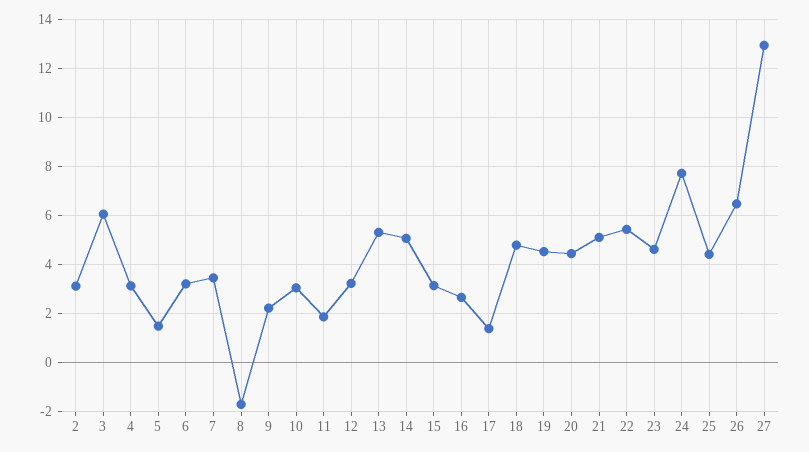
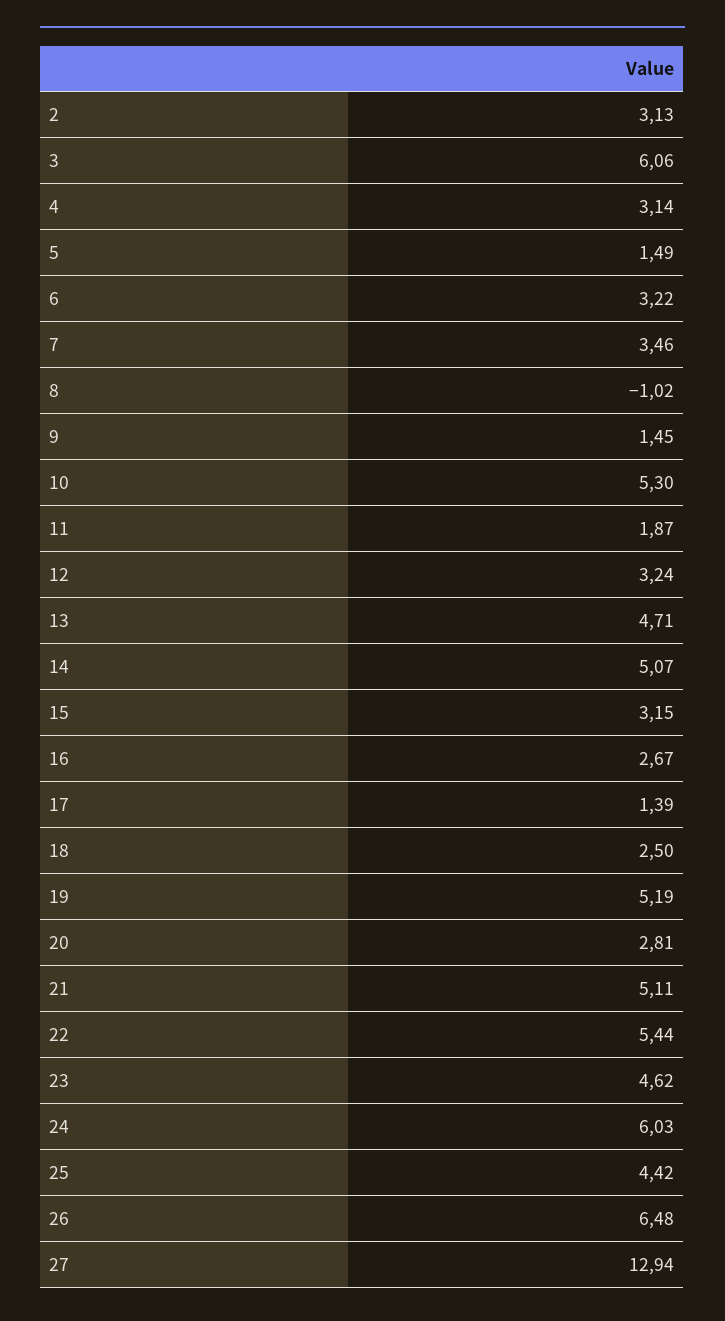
  {
    "2": 3.13,
    "3": 6.06,
    "4": 3.14,
    "5": 1.49,
    "6": 3.22,
    "7": 3.46,
-   "8": -1.75,
+   "8": -1.02,
-   "9": 2.25,
+   "9": 1.45,
-   "10": 3,
+   "10": 5.3,
    "11": 1.87,
    "12": 3.24,
-   "13": 5.25,
+   "13": 4.71,
    "14": 5.07,
    "15": 3.15,
    "16": 2.67,
    "17": 1.39,
-   "18": 4.75,
+   "18": 2.5,
-   "19": 4.5,
+   "19": 5.19,
-   "20": 4.5,
+   "20": 2.81,
    "21": 5.11,
    "22": 5.44,
    "23": 4.62,
-   "24": 7.75,
+   "24": 6.03,
    "25": 4.42,
    "26": 6.48,
    "27": 12.94
  }

